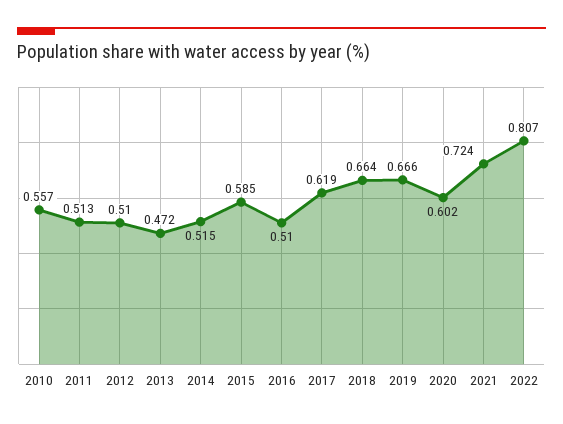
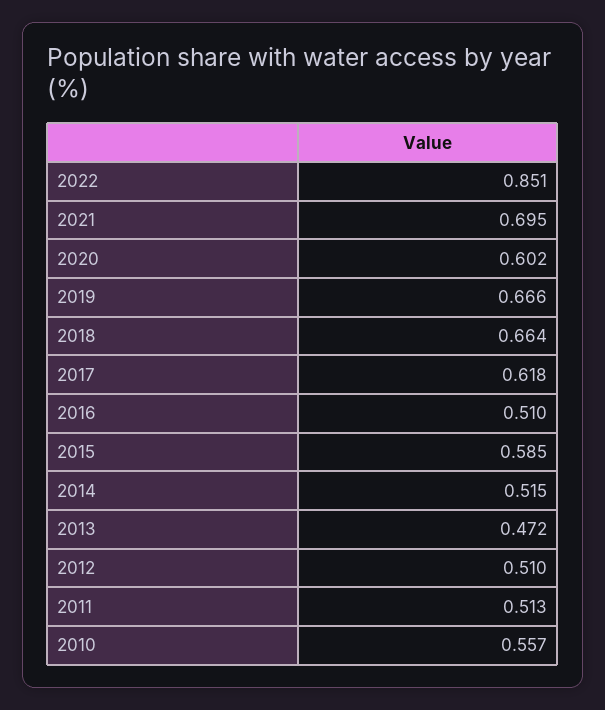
  {
    "2010": 0.557,
    "2011": 0.513,
    "2012": 0.51,
    "2013": 0.472,
    "2014": 0.515,
    "2015": 0.585,
    "2016": 0.51,
-   "2017": 0.619,
+   "2017": 0.618,
    "2018": 0.664,
    "2019": 0.666,
    "2020": 0.602,
-   "2021": 0.724,
+   "2021": 0.695,
-   "2022": 0.807
+   "2022": 0.851
  }

